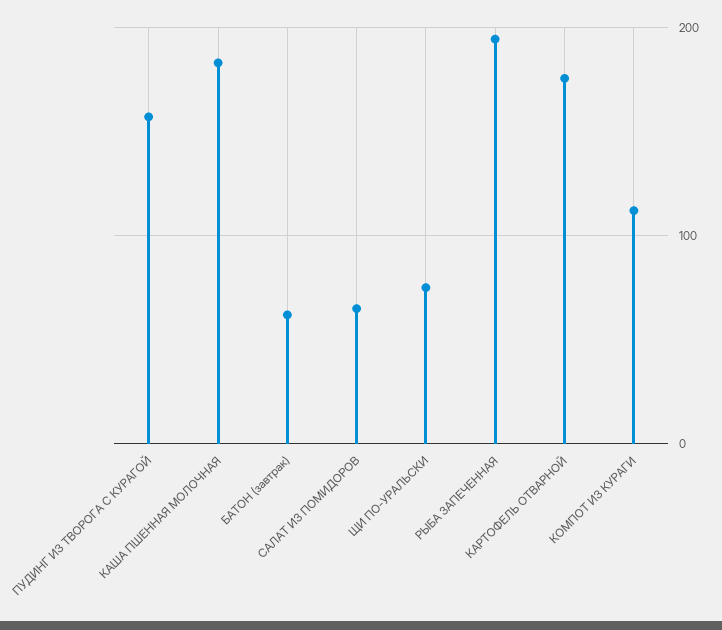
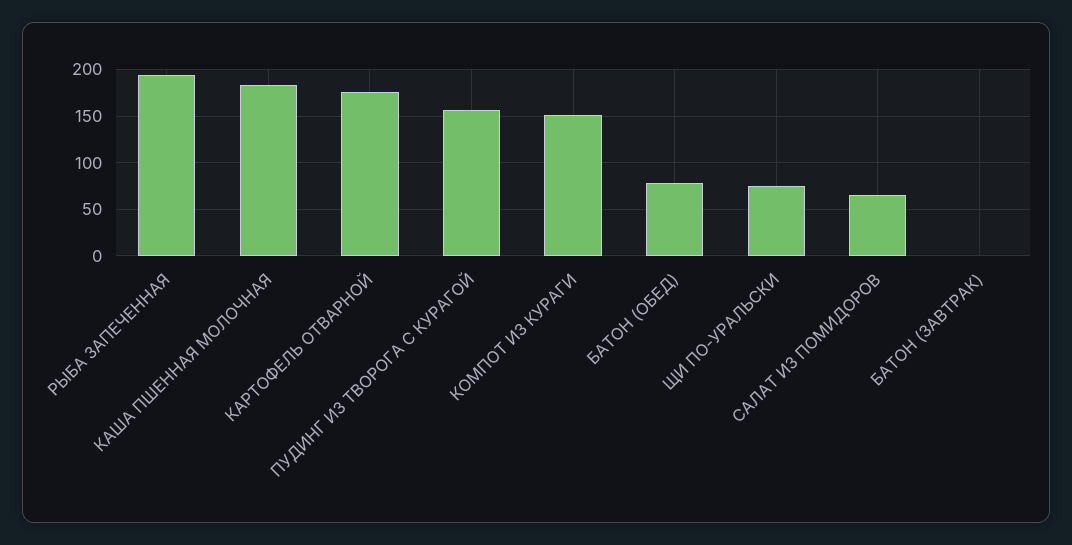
  {
    "ПУДИНГ ИЗ ТВОРОГА С КУРАГОЙ": 160,
    "КАША ПШЕННАЯ МОЛОЧНАЯ": 180,
-   "БАТОН (завтрак)": 60,
+   "БАТОН (завтрак)": 0,
    "САЛАТ ИЗ ПОМИДОРОВ": 70,
    "ЩИ ПО-УРАЛЬСКИ": 80,
    "РЫБА ЗАПЕЧЕННАЯ": 190,
    "КАРТОФЕЛЬ ОТВАРНОЙ": 180,
-   "КОМПОТ ИЗ КУРАГИ": 110
+   "КОМПОТ ИЗ КУРАГИ": 150,
+   "БАТОН (ОБЕД)": 80
  }

